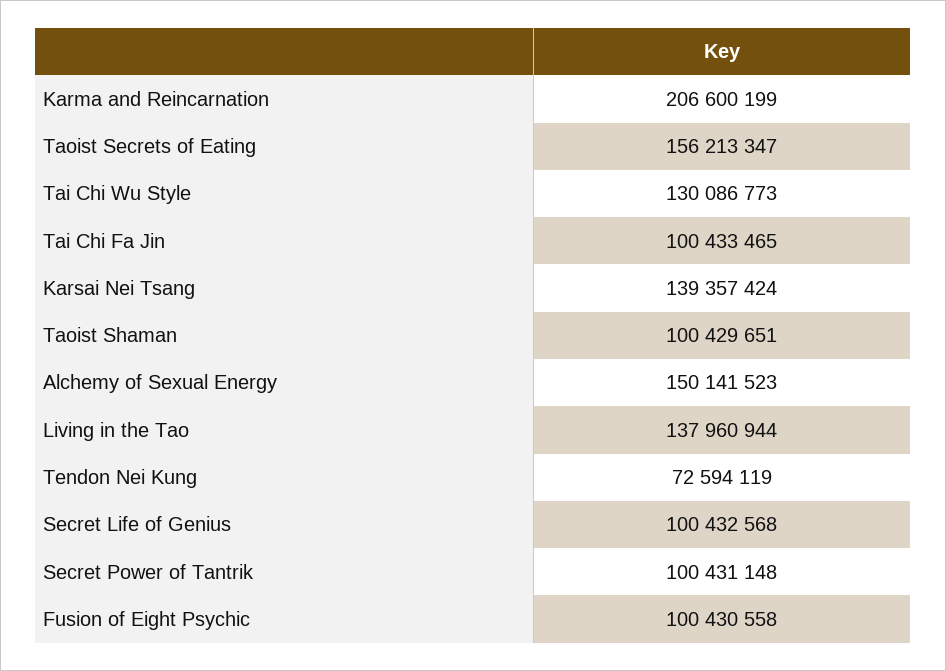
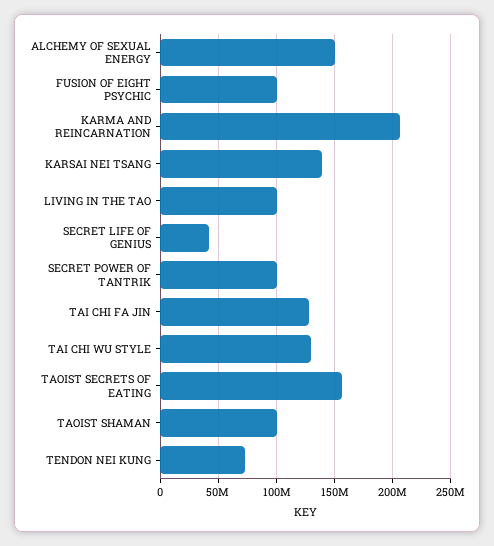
  {
    "Karma and Reincarnation": 206600199,
    "Taoist Secrets of Eating": 156213347,
    "Tai Chi Wu Style": 130086773,
-   "Tai Chi Fa Jin": 100433465,
+   "Tai Chi Fa Jin": 130000000,
    "Karsai Nei Tsang": 139357424,
    "Taoist Shaman": 100429651,
    "Alchemy of Sexual Energy": 150141523,
-   "Living in the Tao": 137960944,
+   "Living in the Tao": 100000000,
    "Tendon Nei Kung": 72594119,
-   "Secret Life of Genius": 100432568,
+   "Secret Life of Genius": 40000000,
    "Secret Power of Tantrik": 100431148,
    "Fusion of Eight Psychic": 100430558
  }

